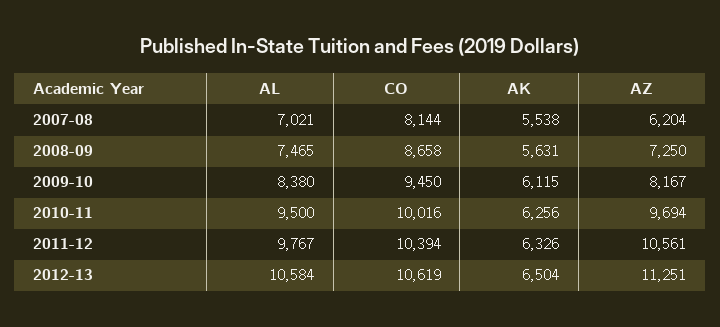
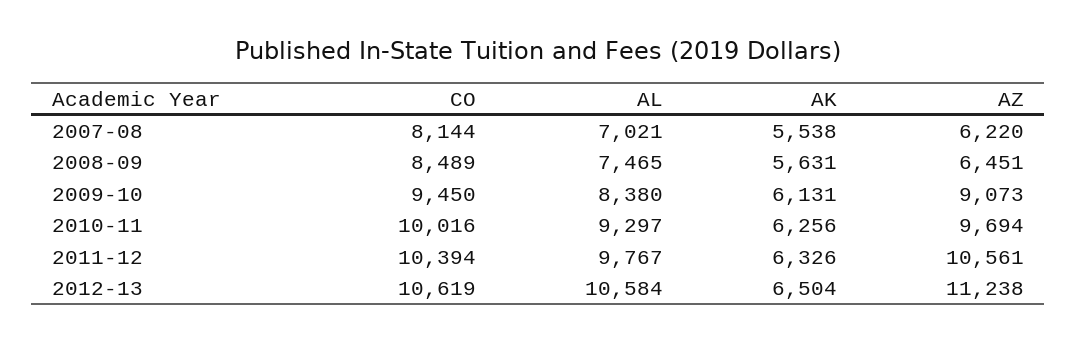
  {
    "AL": {
      "2007-08": 7021,
      "2008-09": 7465,
      "2009-10": 8380,
-     "2010-11": 9500,
+     "2010-11": 9297,
      "2011-12": 9767,
      "2012-13": 10584
    },
    "CO": {
      "2007-08": 8144,
-     "2008-09": 8658,
+     "2008-09": 8489,
      "2009-10": 9450,
      "2010-11": 10016,
      "2011-12": 10394,
      "2012-13": 10619
    },
    "AK": {
      "2007-08": 5538,
      "2008-09": 5631,
-     "2009-10": 6115,
+     "2009-10": 6131,
      "2010-11": 6256,
      "2011-12": 6326,
      "2012-13": 6504
    },
    "AZ": {
-     "2007-08": 6204,
+     "2007-08": 6220,
-     "2008-09": 7250,
+     "2008-09": 6451,
-     "2009-10": 8167,
+     "2009-10": 9073,
      "2010-11": 9694,
      "2011-12": 10561,
-     "2012-13": 11251
+     "2012-13": 11238
    }
  }

